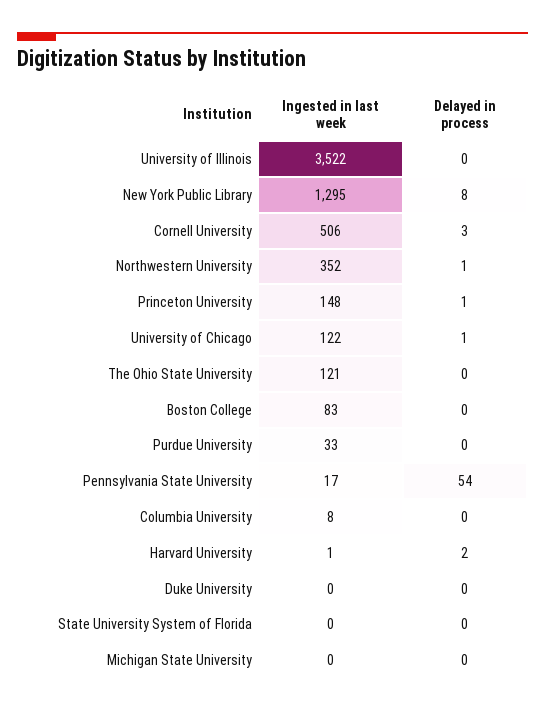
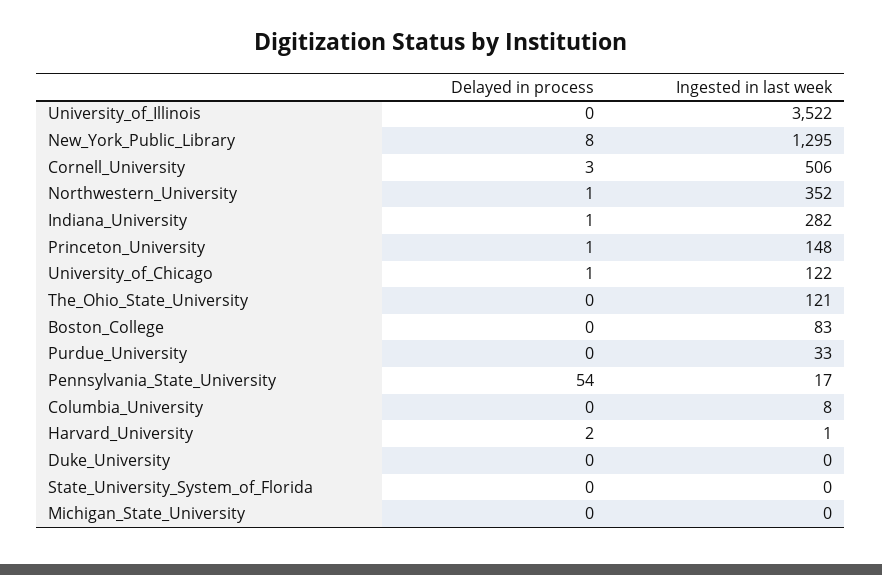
  {
    "Ingested in last week": {
      "University of Illinois": 3522,
      "New York Public Library": 1295,
      "Cornell University": 506,
      "Northwestern University": 352,
      "Princeton University": 148,
      "University of Chicago": 122,
      "The Ohio State University": 121,
      "Boston College": 83,
      "Purdue University": 33,
      "Pennsylvania State University": 17,
      "Columbia University": 8,
      "Harvard University": 1,
      "Duke University": 0,
      "State University System of Florida": 0,
-     "Michigan State University": 0
+     "Michigan State University": 0,
+     "Indiana_University": 282
    },
    "Delayed in process": {
      "University of Illinois": 0,
      "New York Public Library": 8,
      "Cornell University": 3,
      "Northwestern University": 1,
      "Princeton University": 1,
      "University of Chicago": 1,
      "The Ohio State University": 0,
      "Boston College": 0,
      "Purdue University": 0,
      "Pennsylvania State University": 54,
      "Columbia University": 0,
      "Harvard University": 2,
      "Duke University": 0,
      "State University System of Florida": 0,
-     "Michigan State University": 0
+     "Michigan State University": 0,
+     "Indiana_University": 1
    }
  }

